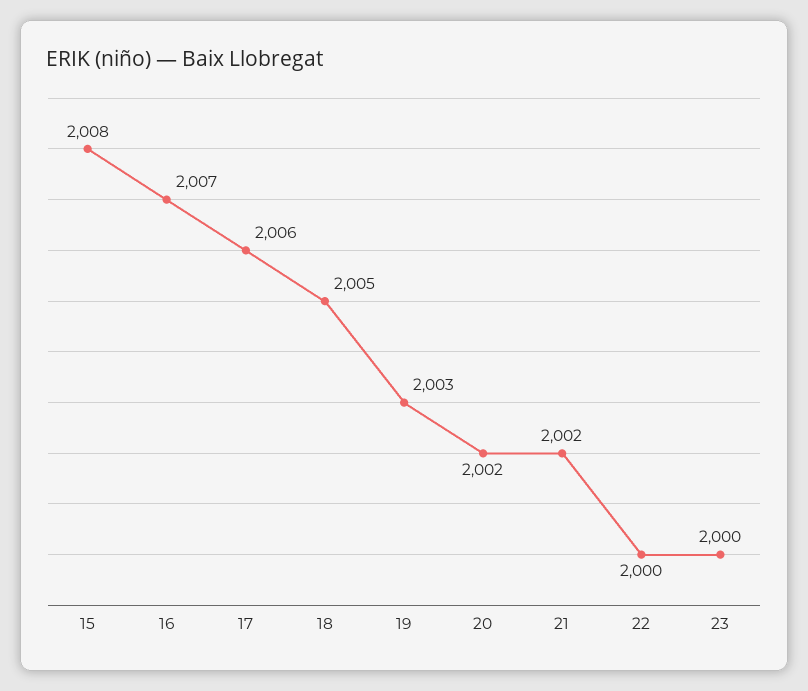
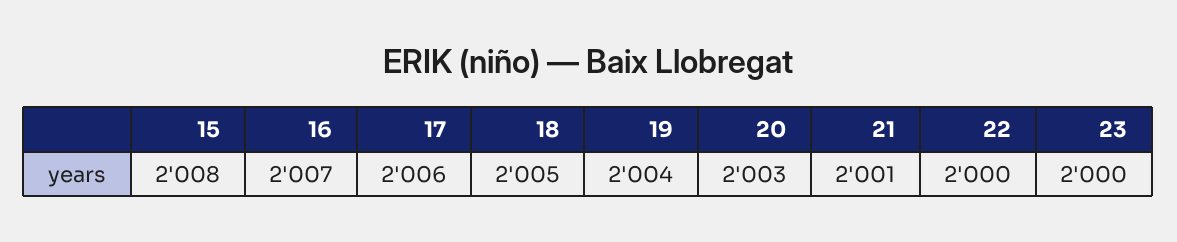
  {
    "15": 2008,
    "16": 2007,
    "17": 2006,
    "18": 2005,
-   "19": 2003,
+   "19": 2004,
-   "20": 2002,
+   "20": 2003,
-   "21": 2002,
+   "21": 2001,
    "22": 2000,
    "23": 2000
  }

